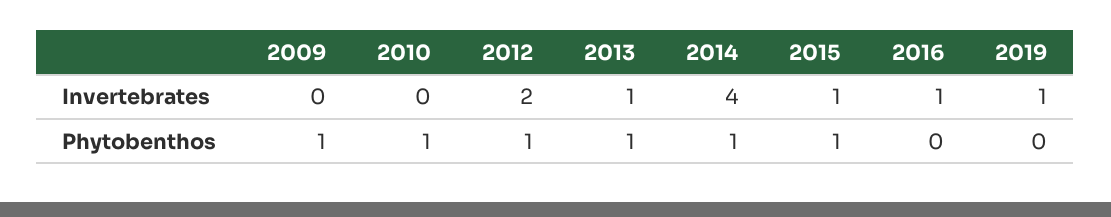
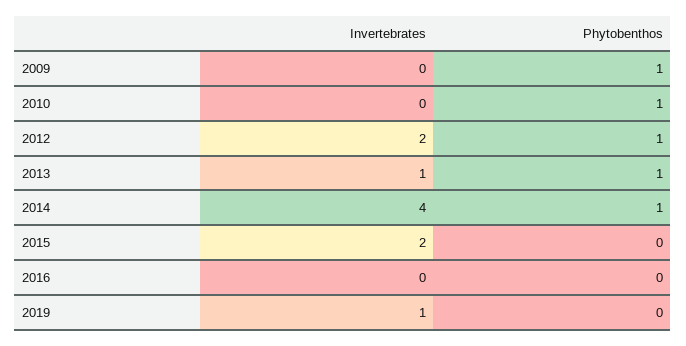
  {
    "2009": {
      "Invertebrates": 0,
      "Phytobenthos": 1
    },
    "2010": {
      "Invertebrates": 0,
      "Phytobenthos": 1
    },
    "2012": {
      "Invertebrates": 2,
      "Phytobenthos": 1
    },
    "2013": {
      "Invertebrates": 1,
      "Phytobenthos": 1
    },
    "2014": {
      "Invertebrates": 4,
      "Phytobenthos": 1
    },
    "2015": {
-     "Invertebrates": 1,
+     "Invertebrates": 2,
-     "Phytobenthos": 1
+     "Phytobenthos": 0
    },
    "2016": {
-     "Invertebrates": 1,
+     "Invertebrates": 0,
      "Phytobenthos": 0
    },
    "2019": {
      "Invertebrates": 1,
      "Phytobenthos": 0
    }
  }

